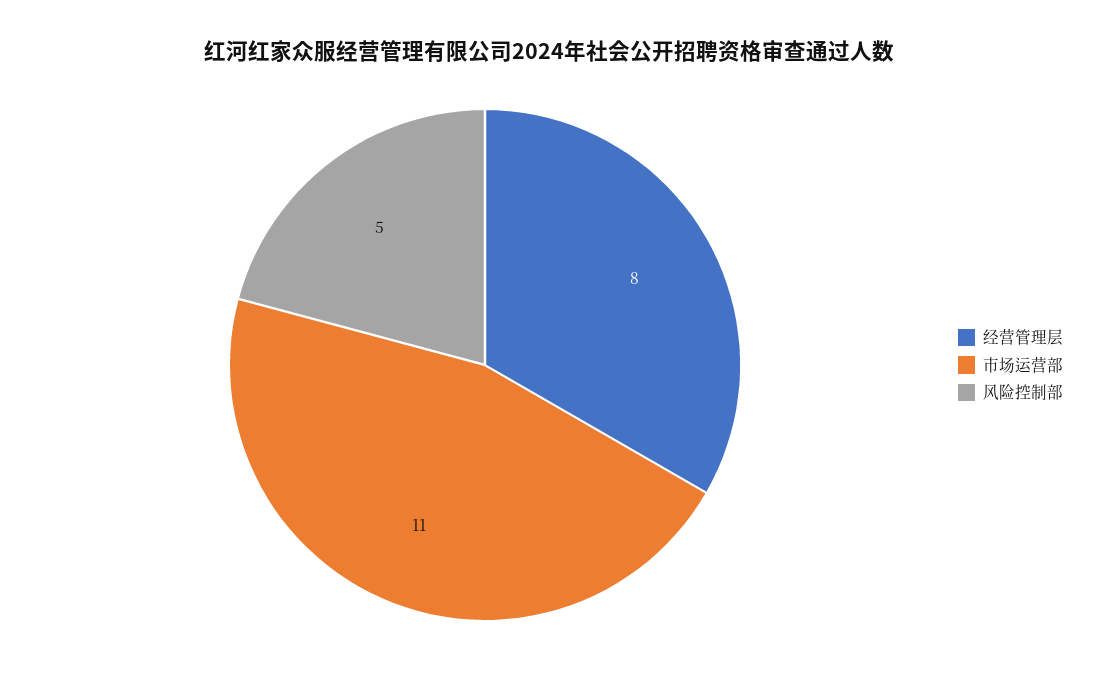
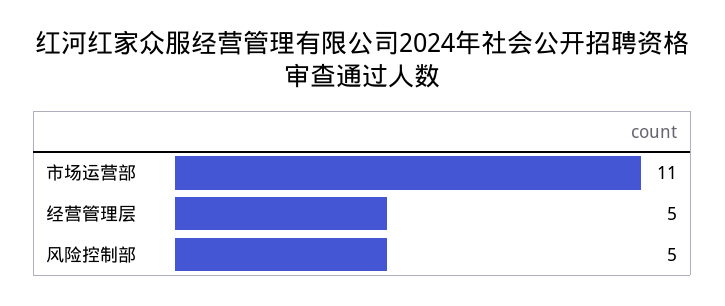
  {
-   "经营管理层": 8,
+   "经营管理层": 5,
    "市场运营部": 11,
    "风险控制部": 5
  }

